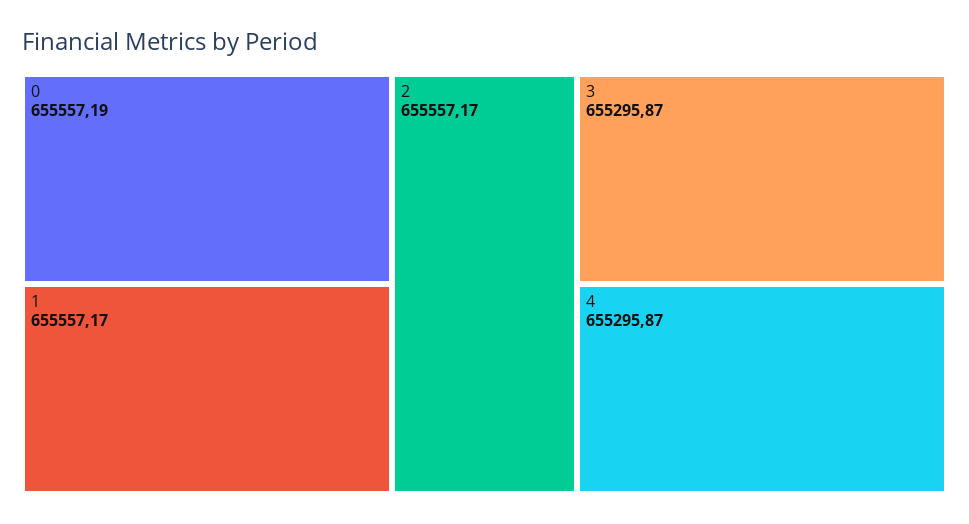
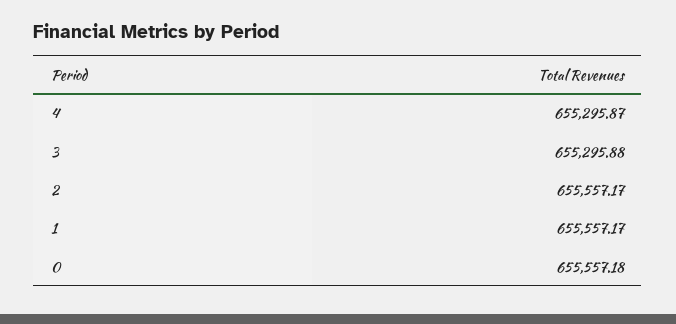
  {
-   "0": 655557.19,
+   "0": 655557.18,
    "1": 655557.17,
    "2": 655557.17,
-   "3": 655295.87,
+   "3": 655295.88,
    "4": 655295.87
  }

